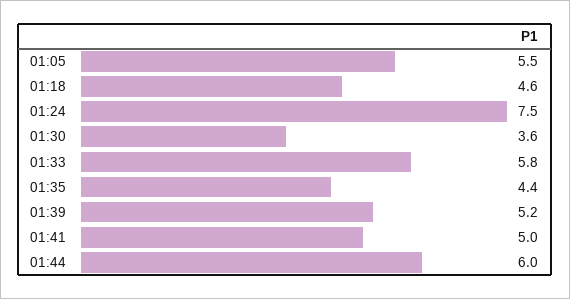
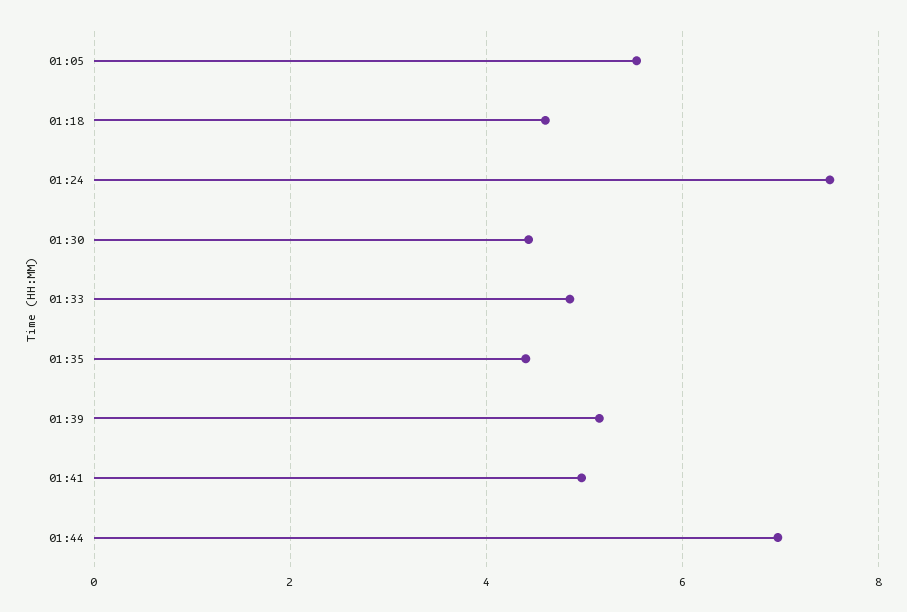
  {
    "01:05": 5.5,
    "01:18": 4.6,
    "01:24": 7.5,
-   "01:30": 3.6,
+   "01:30": 4.4,
-   "01:33": 5.8,
+   "01:33": 4.8,
    "01:35": 4.4,
    "01:39": 5.2,
    "01:41": 5,
-   "01:44": 6
+   "01:44": 7
  }

